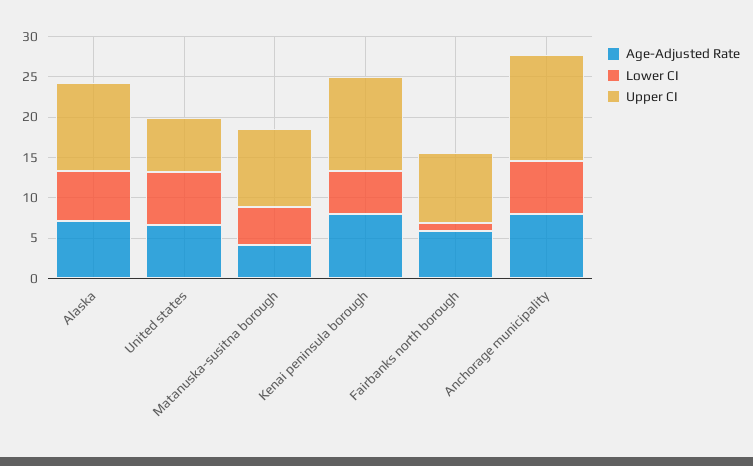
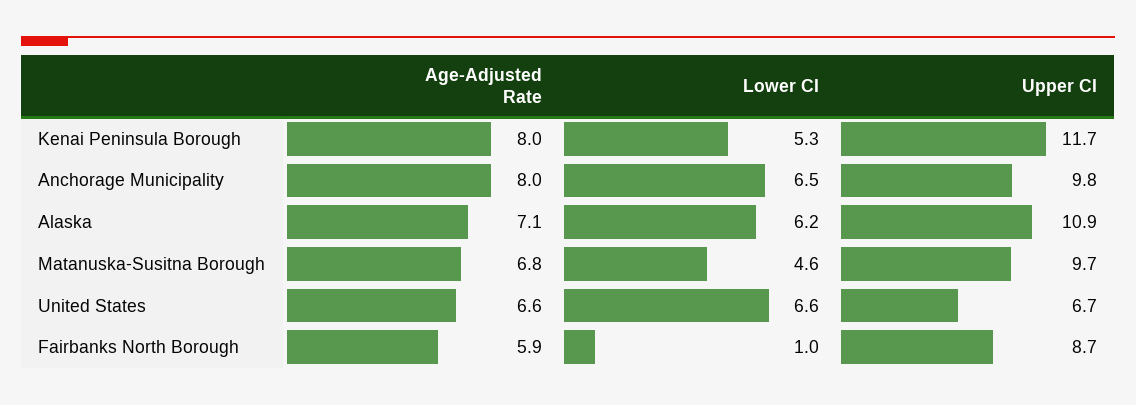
  {
    "Age-Adjusted Rate": {
      "Alaska": 7.1,
      "United states": 6.6,
-     "Matanuska-susitna borough": 4,
+     "Matanuska-susitna borough": 6.8,
      "Kenai peninsula borough": 8,
      "Fairbanks north borough": 5.9,
      "Anchorage municipality": 8
    },
    "Lower CI": {
      "Alaska": 6.2,
      "United states": 6.6,
      "Matanuska-susitna borough": 4.6,
      "Kenai peninsula borough": 5.3,
      "Fairbanks north borough": 1,
      "Anchorage municipality": 6.5
    },
    "Upper CI": {
      "Alaska": 10.9,
      "United states": 6.7,
      "Matanuska-susitna borough": 9.7,
      "Kenai peninsula borough": 11.7,
      "Fairbanks north borough": 8.7,
-     "Anchorage municipality": 13
+     "Anchorage municipality": 9.8
    }
  }

